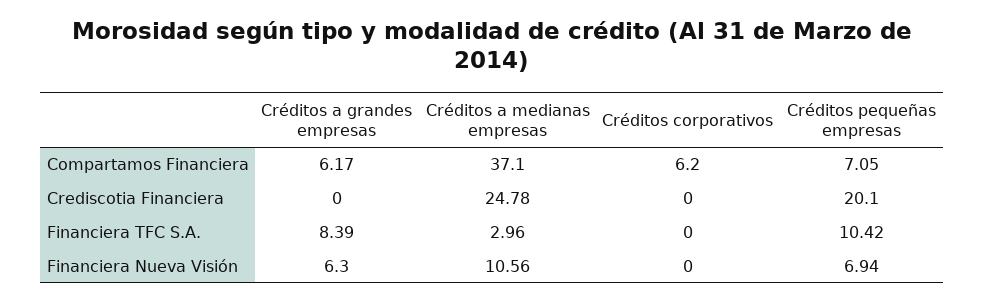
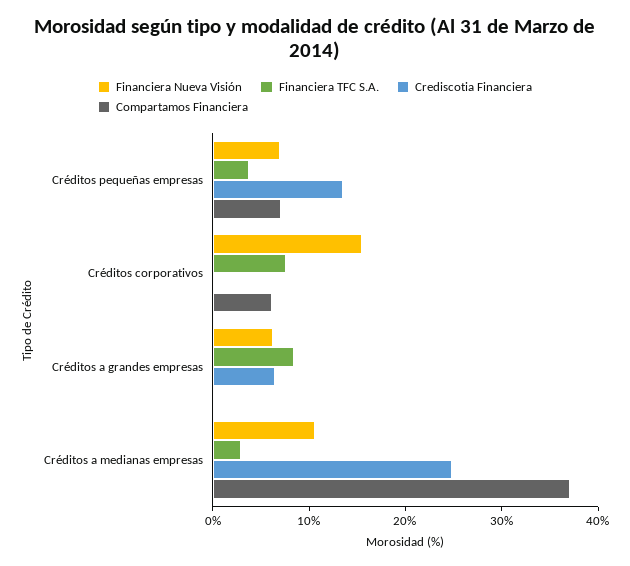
  {
    "Compartamos Financiera": {
-     "Créditos a grandes empresas": 6.17,
+     "Créditos a grandes empresas": 0,
      "Créditos a medianas empresas": 37.1,
      "Créditos corporativos": 6.2,
      "Créditos pequeñas empresas": 7.05
    },
    "Crediscotia Financiera": {
-     "Créditos a grandes empresas": 0,
+     "Créditos a grandes empresas": 6,
      "Créditos a medianas empresas": 24.78,
      "Créditos corporativos": 0,
-     "Créditos pequeñas empresas": 20.1
+     "Créditos pequeñas empresas": 14
    },
    "Financiera TFC S.A.": {
      "Créditos a grandes empresas": 8.39,
      "Créditos a medianas empresas": 2.96,
-     "Créditos corporativos": 0,
+     "Créditos corporativos": 8,
-     "Créditos pequeñas empresas": 10.42
+     "Créditos pequeñas empresas": 4
    },
    "Financiera Nueva Visión": {
      "Créditos a grandes empresas": 6.3,
      "Créditos a medianas empresas": 10.56,
-     "Créditos corporativos": 0,
+     "Créditos corporativos": 16,
      "Créditos pequeñas empresas": 6.94
    }
  }

